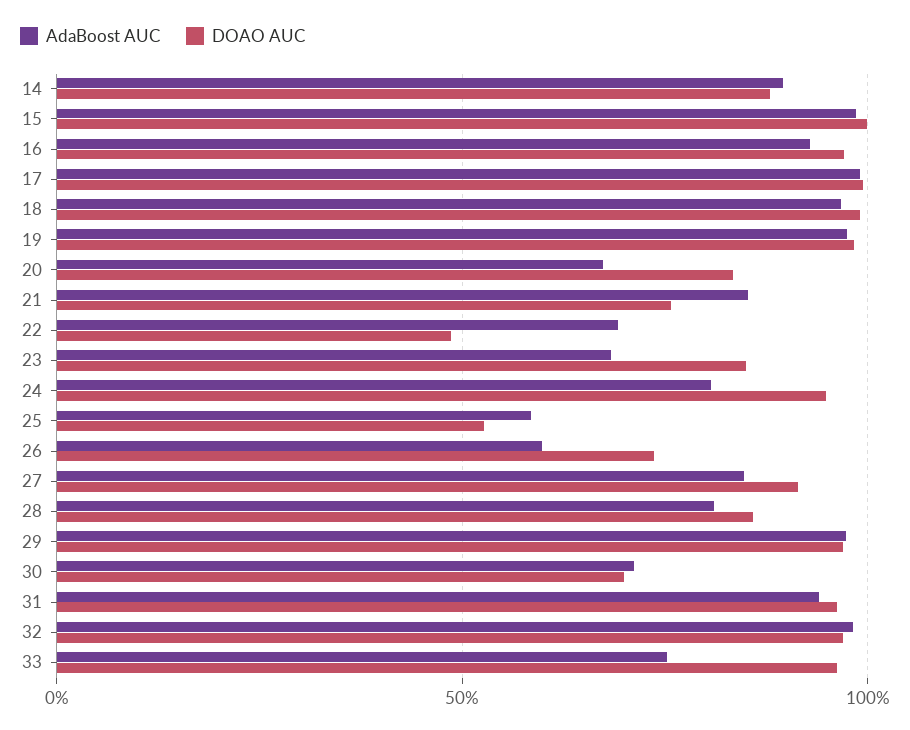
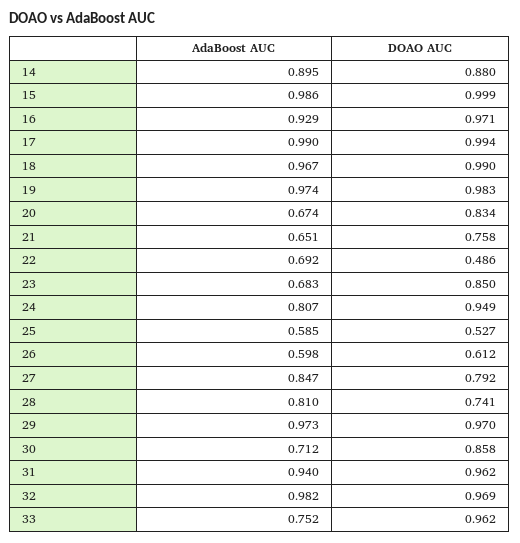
  {
    "AdaBoost AUC": {
      "14": 0.895,
      "15": 0.986,
      "16": 0.929,
      "17": 0.99,
      "18": 0.967,
      "19": 0.974,
      "20": 0.674,
-     "21": 0.85,
+     "21": 0.651,
      "22": 0.692,
      "23": 0.683,
      "24": 0.807,
      "25": 0.585,
      "26": 0.598,
      "27": 0.847,
      "28": 0.81,
      "29": 0.973,
      "30": 0.712,
      "31": 0.94,
      "32": 0.982,
      "33": 0.752
    },
    "DOAO AUC": {
      "14": 0.88,
      "15": 0.999,
      "16": 0.971,
      "17": 0.994,
      "18": 0.99,
      "19": 0.983,
      "20": 0.834,
      "21": 0.758,
      "22": 0.486,
      "23": 0.85,
      "24": 0.949,
      "25": 0.527,
-     "26": 0.75,
+     "26": 0.612,
-     "27": 0.9,
+     "27": 0.792,
-     "28": 0.85,
+     "28": 0.741,
      "29": 0.97,
-     "30": 0.7,
+     "30": 0.858,
      "31": 0.962,
      "32": 0.969,
      "33": 0.962
    }
  }

